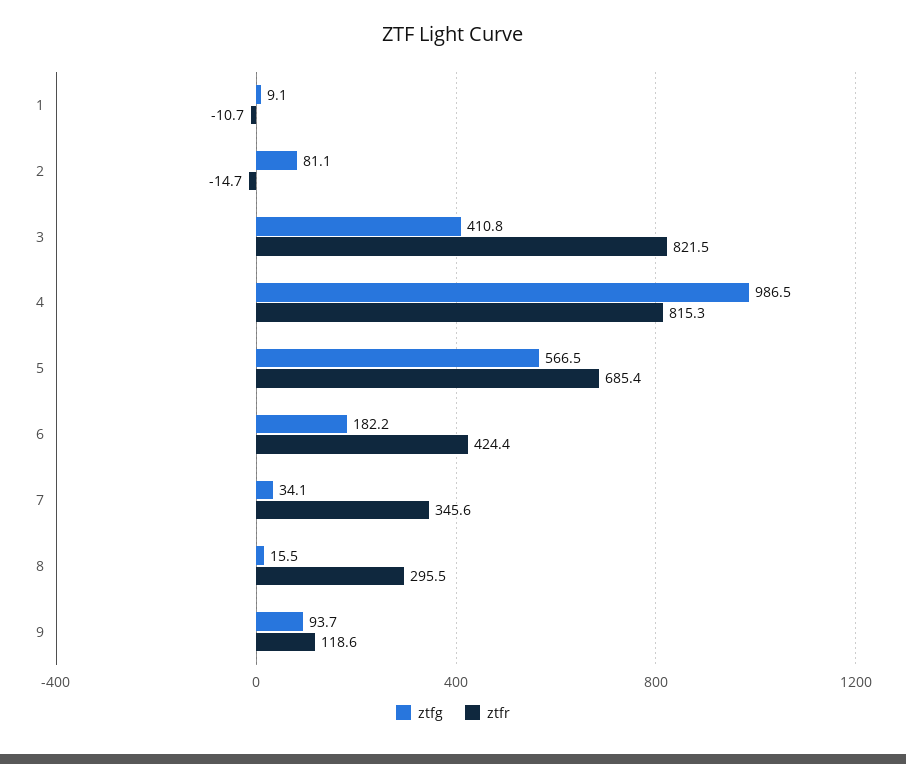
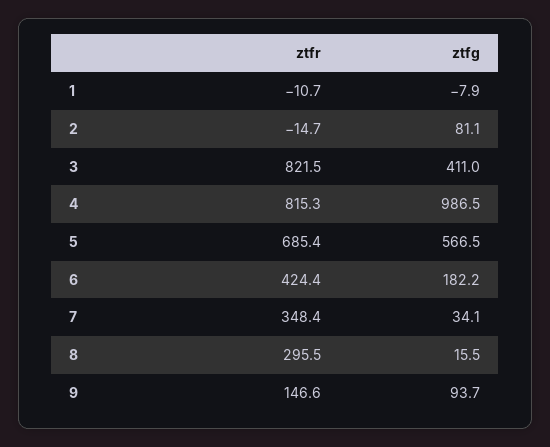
  {
    "ztfg": {
-     "1": 9.1,
+     "1": -7.9,
      "2": 81.1,
-     "3": 410.8,
+     "3": 411,
      "4": 986.5,
      "5": 566.5,
      "6": 182.2,
      "7": 34.1,
      "8": 15.5,
      "9": 93.7
    },
    "ztfr": {
      "1": -10.7,
      "2": -14.7,
      "3": 821.5,
      "4": 815.3,
      "5": 685.4,
      "6": 424.4,
-     "7": 345.6,
+     "7": 348.4,
      "8": 295.5,
-     "9": 118.6
+     "9": 146.6
    }
  }

